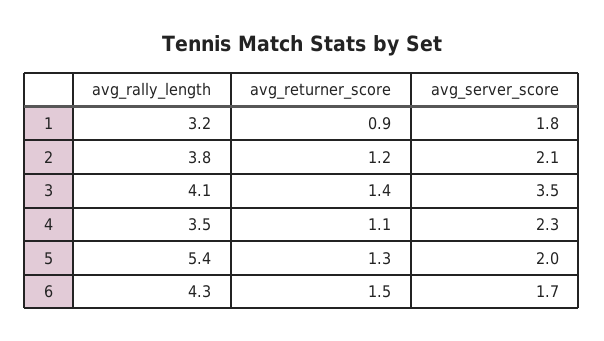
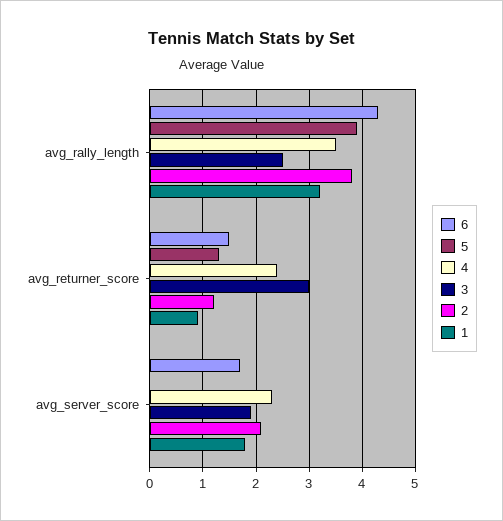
  {
    "1": {
      "avg_rally_length": 3.2,
      "avg_returner_score": 0.9,
      "avg_server_score": 1.8
    },
    "2": {
      "avg_rally_length": 3.8,
      "avg_returner_score": 1.2,
      "avg_server_score": 2.1
    },
    "3": {
-     "avg_rally_length": 4.1,
+     "avg_rally_length": 2.5,
-     "avg_returner_score": 1.4,
+     "avg_returner_score": 3,
-     "avg_server_score": 3.5
+     "avg_server_score": 2
    },
    "4": {
      "avg_rally_length": 3.5,
-     "avg_returner_score": 1.1,
+     "avg_returner_score": 2.5,
      "avg_server_score": 2.3
    },
    "5": {
-     "avg_rally_length": 5.4,
+     "avg_rally_length": 4,
      "avg_returner_score": 1.3,
-     "avg_server_score": 2
+     "avg_server_score": 0
    },
    "6": {
      "avg_rally_length": 4.3,
      "avg_returner_score": 1.5,
      "avg_server_score": 1.7
    }
  }

